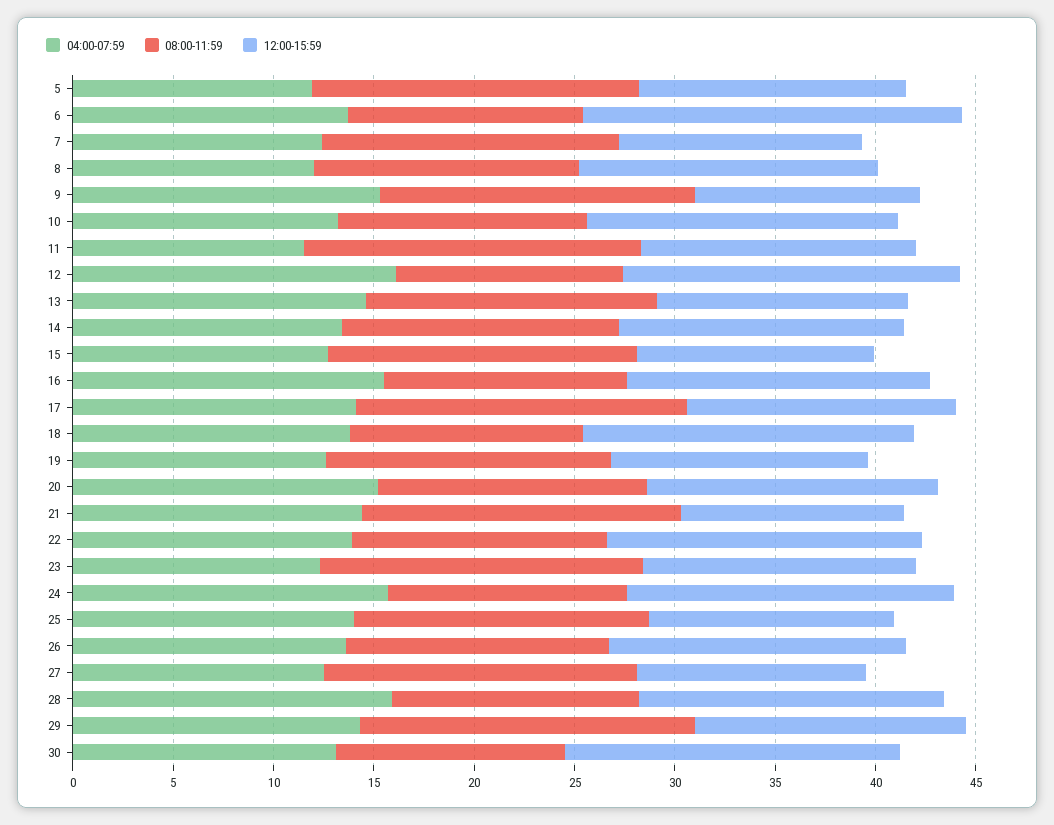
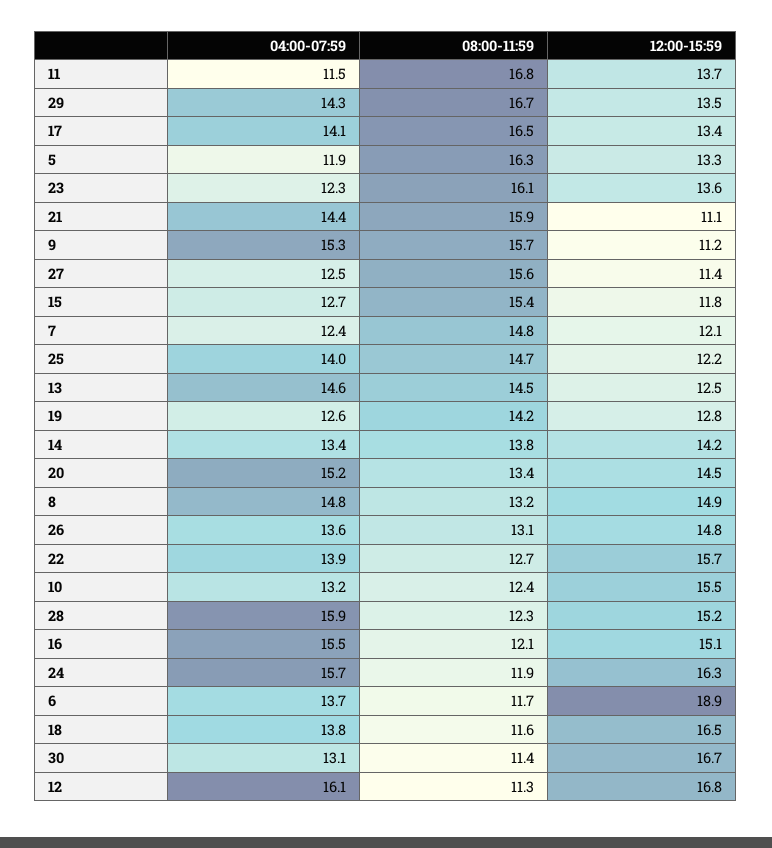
  {
    "04:00-07:59": {
      "5": 11.9,
      "6": 13.7,
      "7": 12.4,
-     "8": 12,
+     "8": 14.8,
      "9": 15.3,
      "10": 13.2,
      "11": 11.5,
      "12": 16.1,
      "13": 14.6,
      "14": 13.4,
      "15": 12.7,
      "16": 15.5,
      "17": 14.1,
      "18": 13.8,
      "19": 12.6,
      "20": 15.2,
      "21": 14.4,
      "22": 13.9,
      "23": 12.3,
      "24": 15.7,
      "25": 14,
      "26": 13.6,
      "27": 12.5,
      "28": 15.9,
      "29": 14.3,
      "30": 13.1
    },
    "08:00-11:59": {
      "5": 16.3,
      "6": 11.7,
      "7": 14.8,
      "8": 13.2,
      "9": 15.7,
      "10": 12.4,
      "11": 16.8,
      "12": 11.3,
      "13": 14.5,
      "14": 13.8,
      "15": 15.4,
      "16": 12.1,
      "17": 16.5,
      "18": 11.6,
      "19": 14.2,
      "20": 13.4,
      "21": 15.9,
      "22": 12.7,
      "23": 16.1,
      "24": 11.9,
      "25": 14.7,
      "26": 13.1,
      "27": 15.6,
      "28": 12.3,
      "29": 16.7,
      "30": 11.4
    },
    "12:00-15:59": {
      "5": 13.3,
      "6": 18.9,
      "7": 12.1,
      "8": 14.9,
      "9": 11.2,
      "10": 15.5,
      "11": 13.7,
      "12": 16.8,
      "13": 12.5,
      "14": 14.2,
      "15": 11.8,
      "16": 15.1,
      "17": 13.4,
      "18": 16.5,
      "19": 12.8,
      "20": 14.5,
      "21": 11.1,
      "22": 15.7,
      "23": 13.6,
      "24": 16.3,
      "25": 12.2,
      "26": 14.8,
      "27": 11.4,
      "28": 15.2,
      "29": 13.5,
      "30": 16.7
    }
  }

